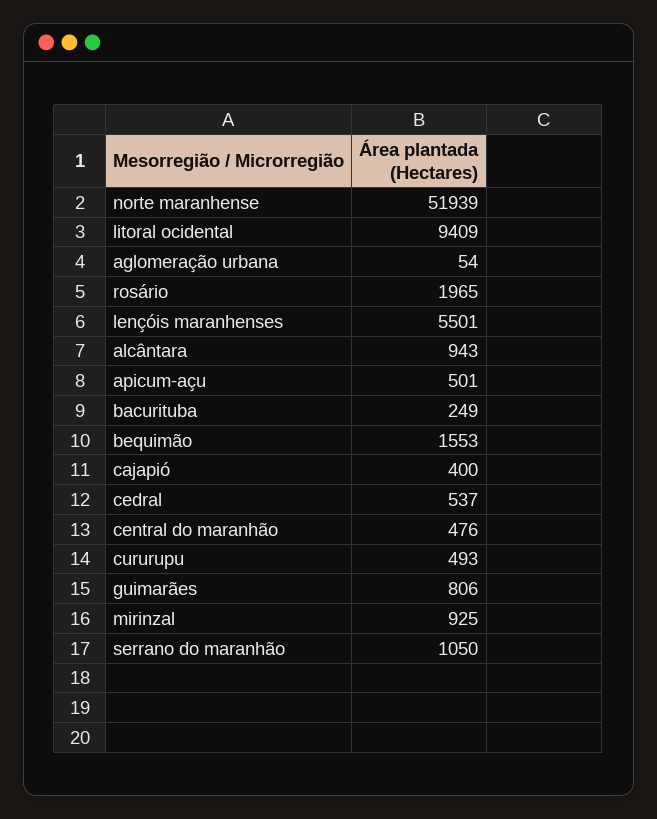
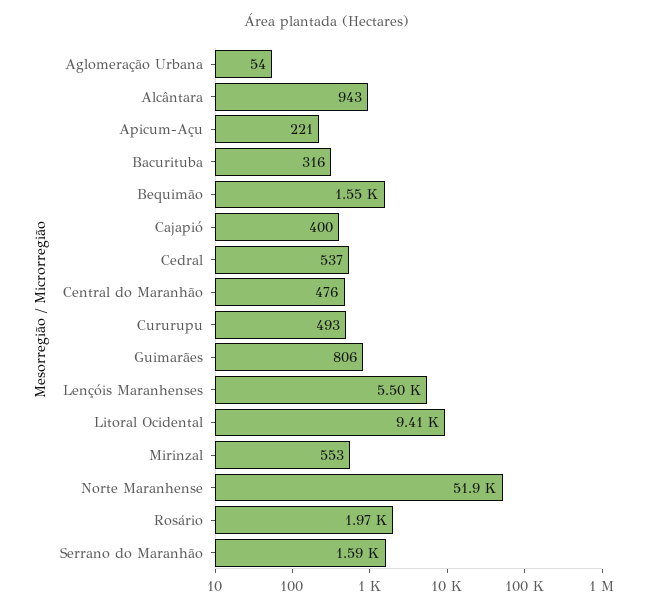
  {
    "norte maranhense": 51939,
    "litoral ocidental": 9409,
    "aglomeração urbana": 54,
    "rosário": 1965,
    "lençóis maranhenses": 5501,
    "alcântara": 943,
-   "apicum-açu": 501,
+   "apicum-açu": 221,
-   "bacurituba": 249,
+   "bacurituba": 316,
    "bequimão": 1553,
    "cajapió": 400,
    "cedral": 537,
    "central do maranhão": 476,
    "cururupu": 493,
    "guimarães": 806,
-   "mirinzal": 925,
+   "mirinzal": 553,
-   "serrano do maranhão": 1050
+   "serrano do maranhão": 1590
  }

